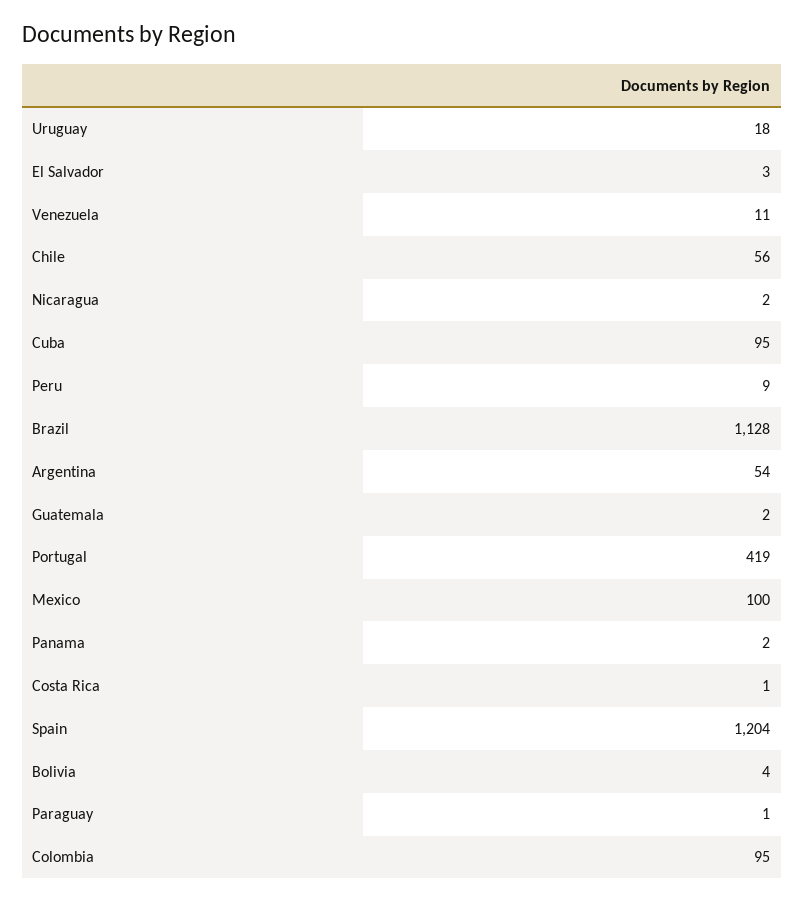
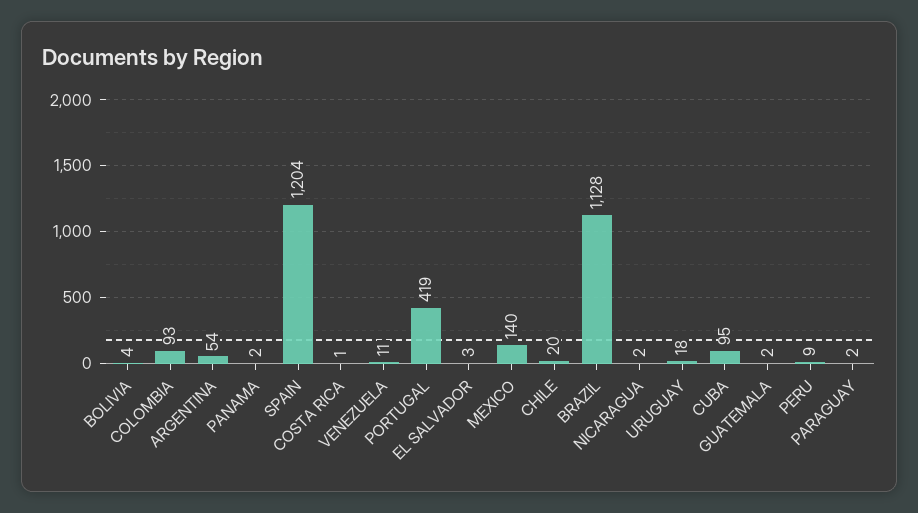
  {
    "Uruguay": 18,
    "El Salvador": 3,
    "Venezuela": 11,
-   "Chile": 56,
+   "Chile": 20,
    "Nicaragua": 2,
    "Cuba": 95,
    "Peru": 9,
    "Brazil": 1128,
    "Argentina": 54,
    "Guatemala": 2,
    "Portugal": 419,
-   "Mexico": 100,
+   "Mexico": 140,
    "Panama": 2,
    "Costa Rica": 1,
    "Spain": 1204,
    "Bolivia": 4,
-   "Paraguay": 1,
+   "Paraguay": 2,
-   "Colombia": 95
+   "Colombia": 93
  }

